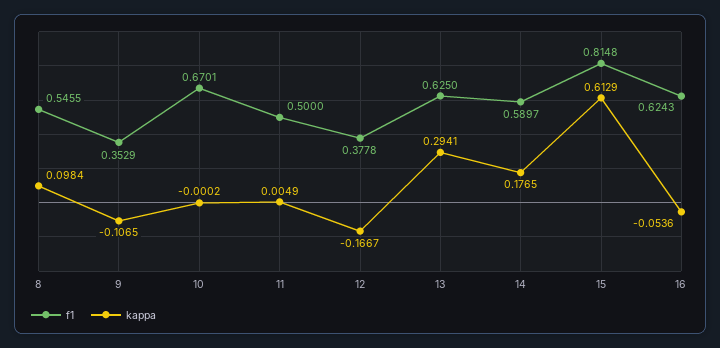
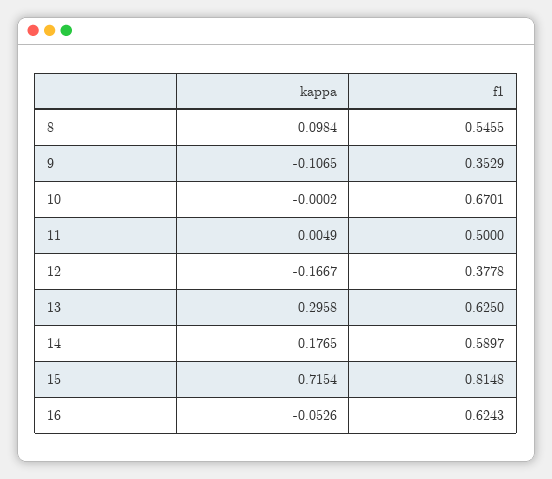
  {
    "f1": {
      "8": 0.5455,
      "9": 0.3529,
      "10": 0.6701,
      "11": 0.5,
      "12": 0.3778,
      "13": 0.625,
      "14": 0.5897,
      "15": 0.8148,
      "16": 0.6243
    },
    "kappa": {
      "8": 0.0984,
      "9": -0.1065,
      "10": -0.0002,
      "11": 0.0049,
      "12": -0.1667,
-     "13": 0.2941,
+     "13": 0.2958,
      "14": 0.1765,
-     "15": 0.6129,
+     "15": 0.7154,
-     "16": -0.0536
+     "16": -0.0526
    }
  }

